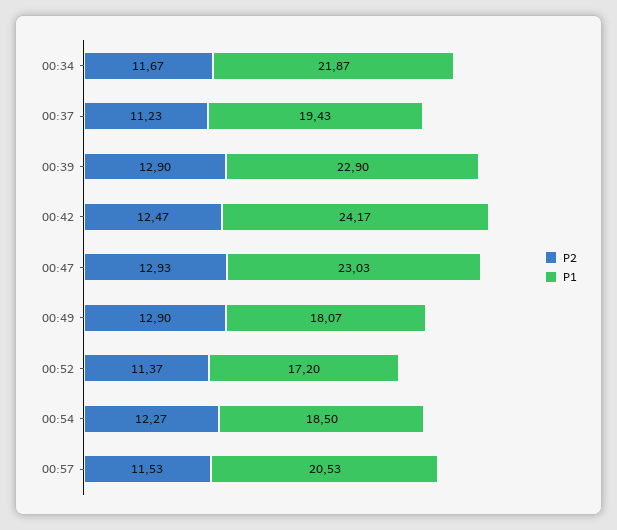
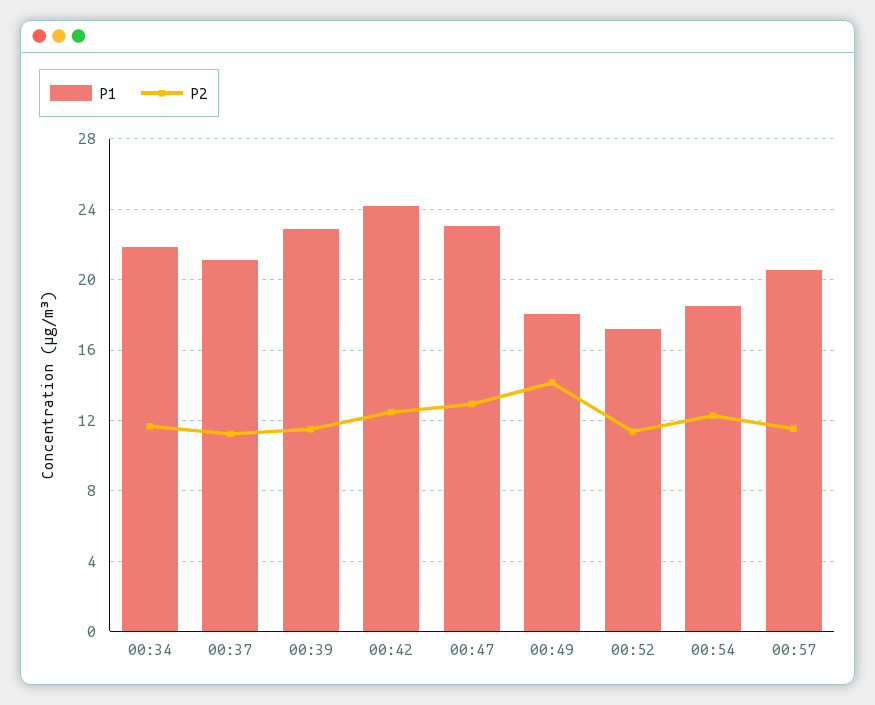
  {
    "P2": {
      "00:34": 11.67,
      "00:37": 11.23,
-     "00:39": 12.9,
+     "00:39": 11.5,
      "00:42": 12.47,
      "00:47": 12.93,
-     "00:49": 12.9,
+     "00:49": 14,
      "00:52": 11.37,
      "00:54": 12.27,
      "00:57": 11.53
    },
    "P1": {
      "00:34": 21.87,
-     "00:37": 19.43,
+     "00:37": 21,
      "00:39": 22.9,
      "00:42": 24.17,
      "00:47": 23.03,
      "00:49": 18.07,
      "00:52": 17.2,
      "00:54": 18.5,
      "00:57": 20.53
    }
  }

